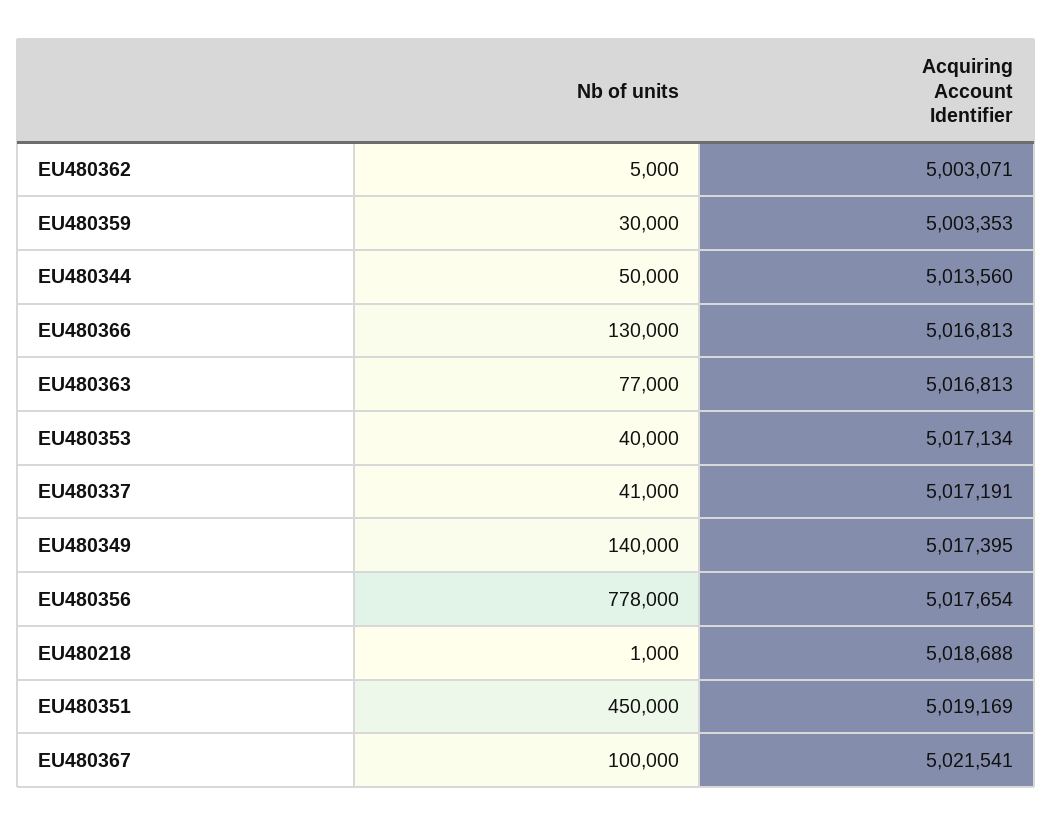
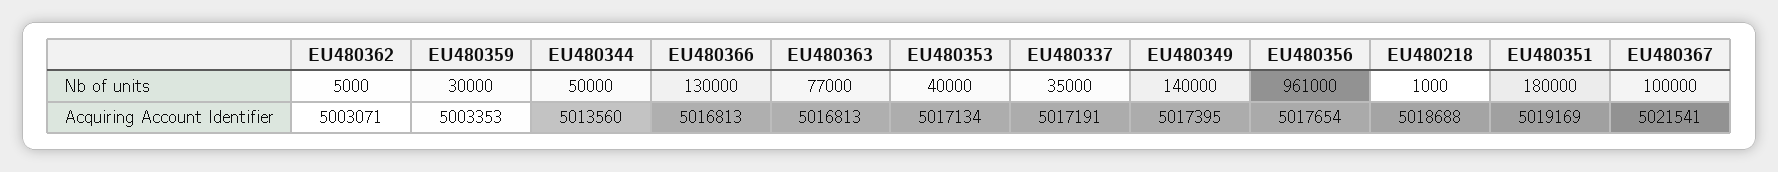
  {
    "Nb of units": {
      "EU480362": 5000,
      "EU480359": 30000,
      "EU480344": 50000,
      "EU480366": 130000,
      "EU480363": 77000,
      "EU480353": 40000,
-     "EU480337": 41000,
+     "EU480337": 35000,
      "EU480349": 140000,
-     "EU480356": 778000,
+     "EU480356": 961000,
      "EU480218": 1000,
-     "EU480351": 450000,
+     "EU480351": 180000,
      "EU480367": 100000
    },
    "Acquiring Account Identifier": {
      "EU480362": 5003071,
      "EU480359": 5003353,
      "EU480344": 5013560,
      "EU480366": 5016813,
      "EU480363": 5016813,
      "EU480353": 5017134,
      "EU480337": 5017191,
      "EU480349": 5017395,
      "EU480356": 5017654,
      "EU480218": 5018688,
      "EU480351": 5019169,
      "EU480367": 5021541
    }
  }

